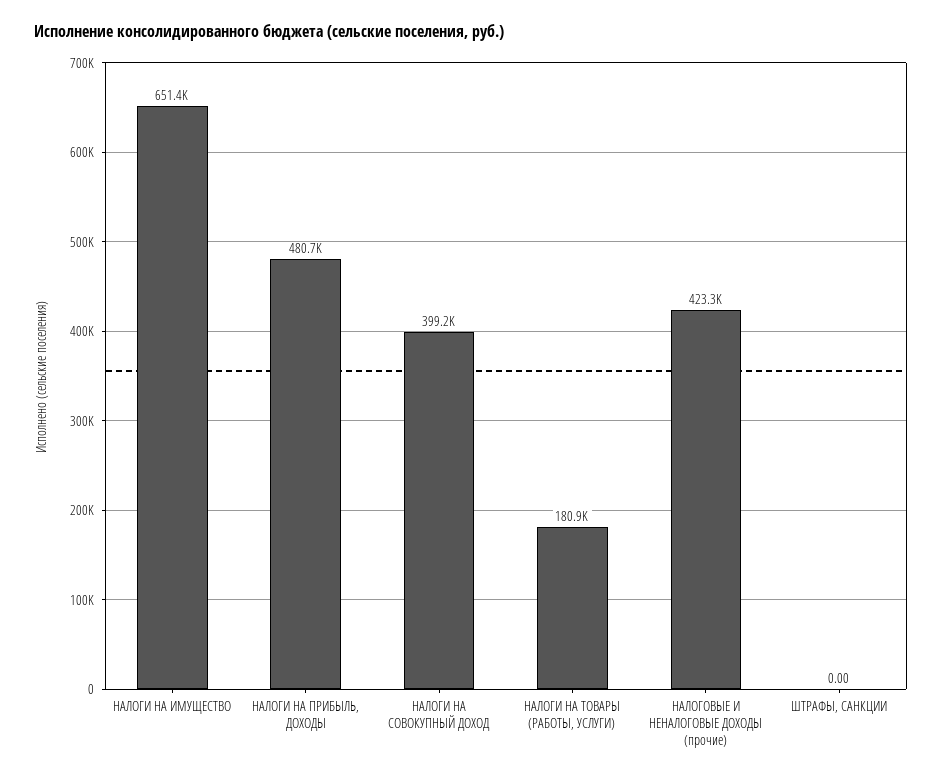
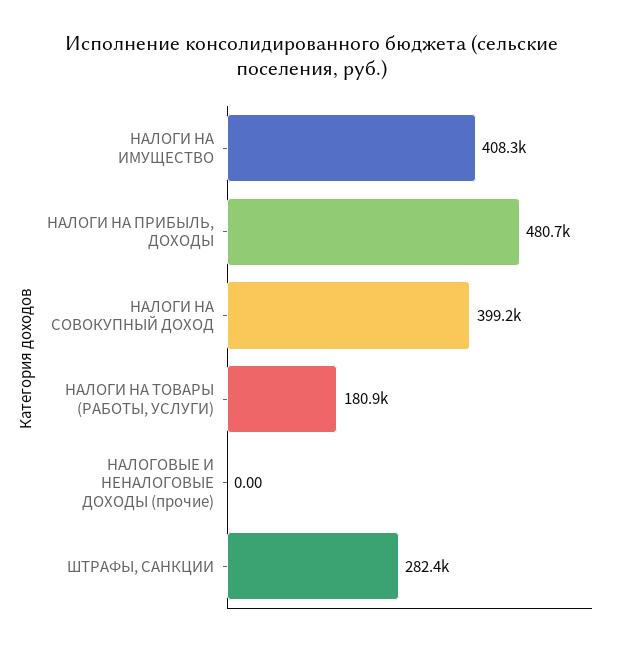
  {
-   "НАЛОГИ НА ИМУЩЕСТВО": 651400,
+   "НАЛОГИ НА ИМУЩЕСТВО": 408300,
    "НАЛОГИ НА ПРИБЫЛЬ, ДОХОДЫ": 480700,
    "НАЛОГИ НА СОВОКУПНЫЙ ДОХОД": 399200,
    "НАЛОГИ НА ТОВАРЫ (РАБОТЫ, УСЛУГИ)": 180900,
-   "НАЛОГОВЫЕ И НЕНАЛОГОВЫЕ ДОХОДЫ (прочие)": 423300,
+   "НАЛОГОВЫЕ И НЕНАЛОГОВЫЕ ДОХОДЫ (прочие)": 0,
-   "ШТРАФЫ, САНКЦИИ": 0
+   "ШТРАФЫ, САНКЦИИ": 282400
  }

